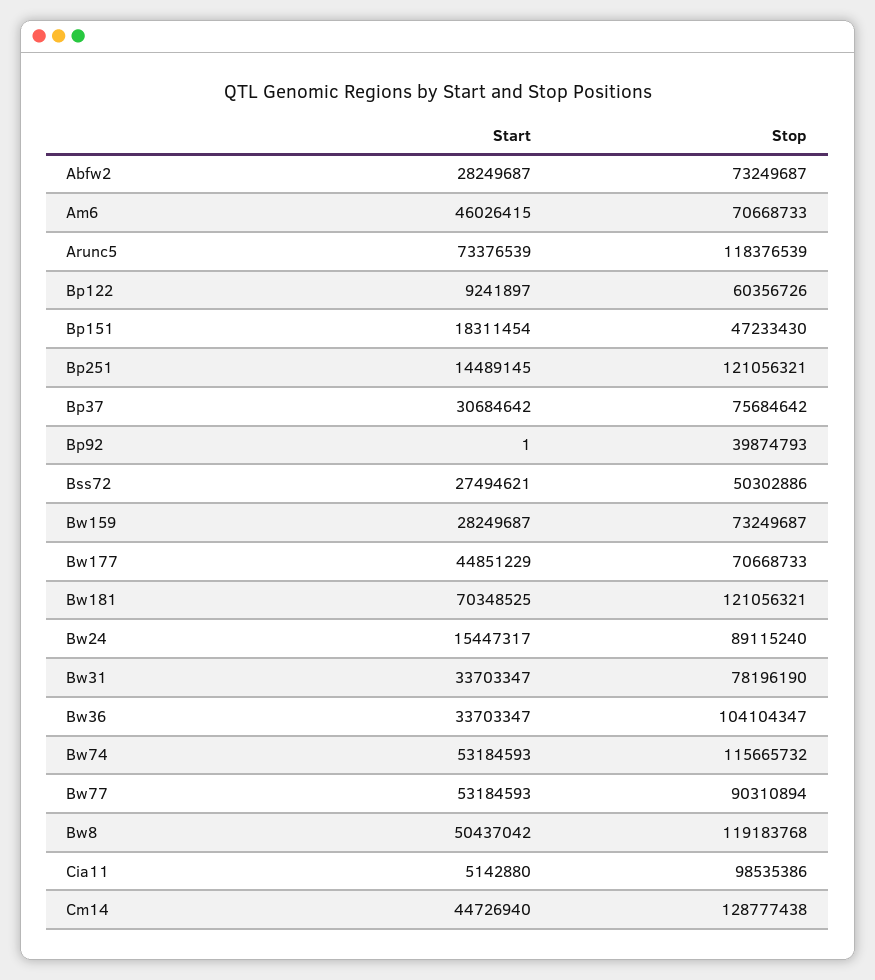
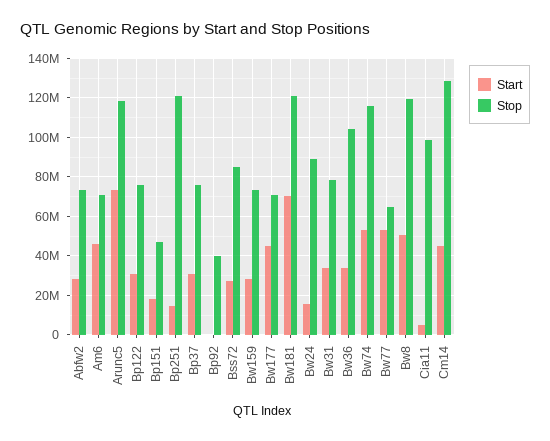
  {
    "Start": {
      "Abfw2": 28249687,
      "Am6": 46026415,
      "Arunc5": 73376539,
-     "Bp122": 9241897,
+     "Bp122": 30000000,
      "Bp151": 18311454,
      "Bp251": 14489145,
      "Bp37": 30684642,
      "Bp92": 1,
      "Bss72": 27494621,
      "Bw159": 28249687,
      "Bw177": 44851229,
      "Bw181": 70348525,
      "Bw24": 15447317,
      "Bw31": 33703347,
      "Bw36": 33703347,
      "Bw74": 53184593,
      "Bw77": 53184593,
      "Bw8": 50437042,
      "Cia11": 5142880,
      "Cm14": 44726940
    },
    "Stop": {
      "Abfw2": 73249687,
      "Am6": 70668733,
      "Arunc5": 118376539,
-     "Bp122": 60356726,
+     "Bp122": 75000000,
      "Bp151": 47233430,
      "Bp251": 121056321,
      "Bp37": 75684642,
      "Bp92": 39874793,
-     "Bss72": 50302886,
+     "Bss72": 85000000,
      "Bw159": 73249687,
      "Bw177": 70668733,
      "Bw181": 121056321,
      "Bw24": 89115240,
      "Bw31": 78196190,
      "Bw36": 104104347,
      "Bw74": 115665732,
-     "Bw77": 90310894,
+     "Bw77": 65000000,
      "Bw8": 119183768,
      "Cia11": 98535386,
      "Cm14": 128777438
    }
  }

